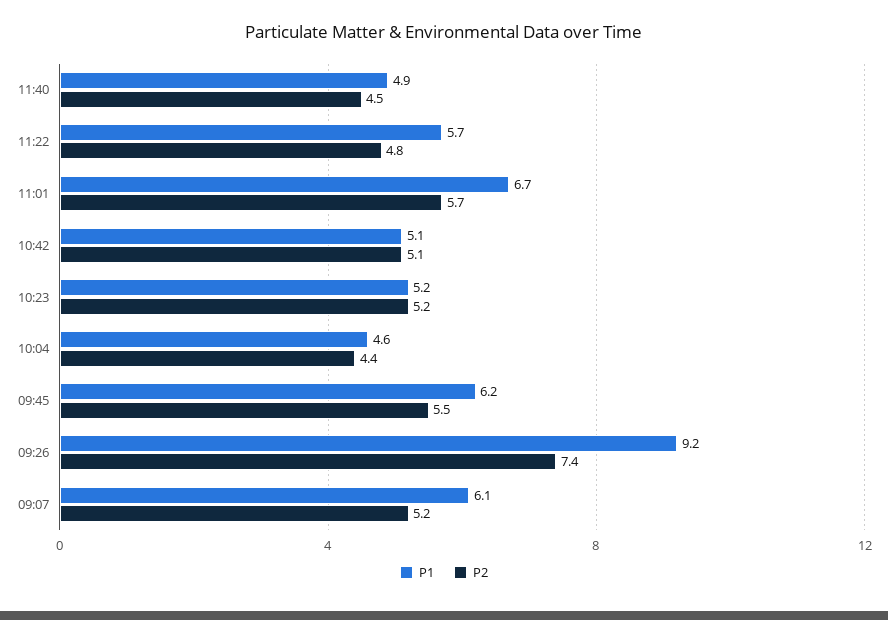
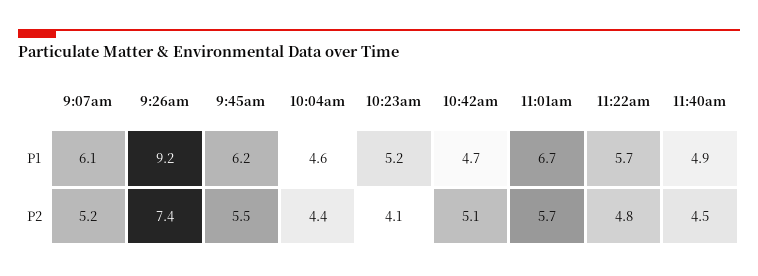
  {
    "P1": {
      "11:40": 4.9,
      "11:22": 5.7,
      "11:01": 6.7,
-     "10:42": 5.1,
+     "10:42": 4.7,
      "10:23": 5.2,
      "10:04": 4.6,
      "09:45": 6.2,
      "09:26": 9.2,
      "09:07": 6.1
    },
    "P2": {
      "11:40": 4.5,
      "11:22": 4.8,
      "11:01": 5.7,
      "10:42": 5.1,
-     "10:23": 5.2,
+     "10:23": 4.1,
      "10:04": 4.4,
      "09:45": 5.5,
      "09:26": 7.4,
      "09:07": 5.2
    }
  }

